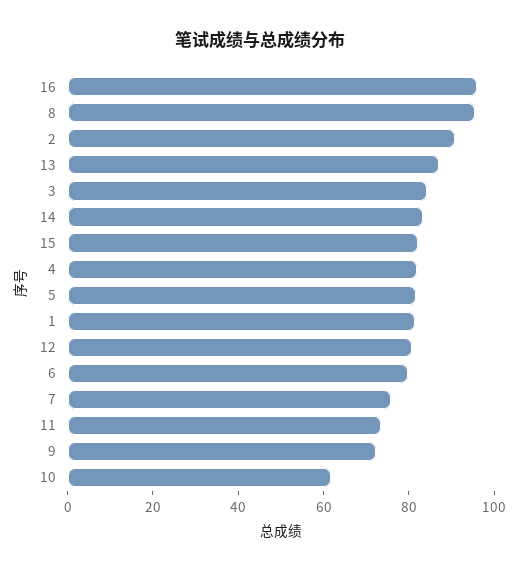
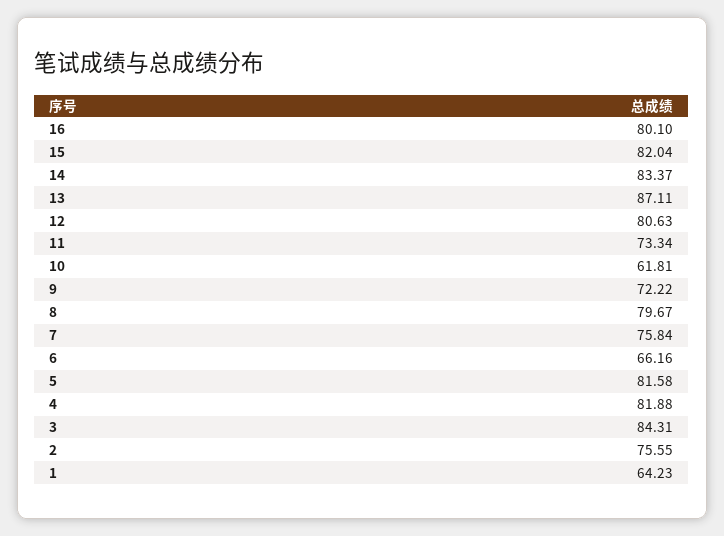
  {
-   "16": 95,
+   "16": 80.1,
-   "8": 95,
+   "8": 79.67,
-   "2": 90,
+   "2": 75.55,
    "13": 87.11,
    "3": 84.31,
    "14": 83.37,
    "15": 82.04,
    "4": 81.88,
    "5": 81.58,
-   "1": 80,
+   "1": 64.23,
    "12": 80.63,
-   "6": 80,
+   "6": 66.16,
    "7": 75.84,
    "11": 73.34,
    "9": 72.22,
    "10": 61.81
  }

